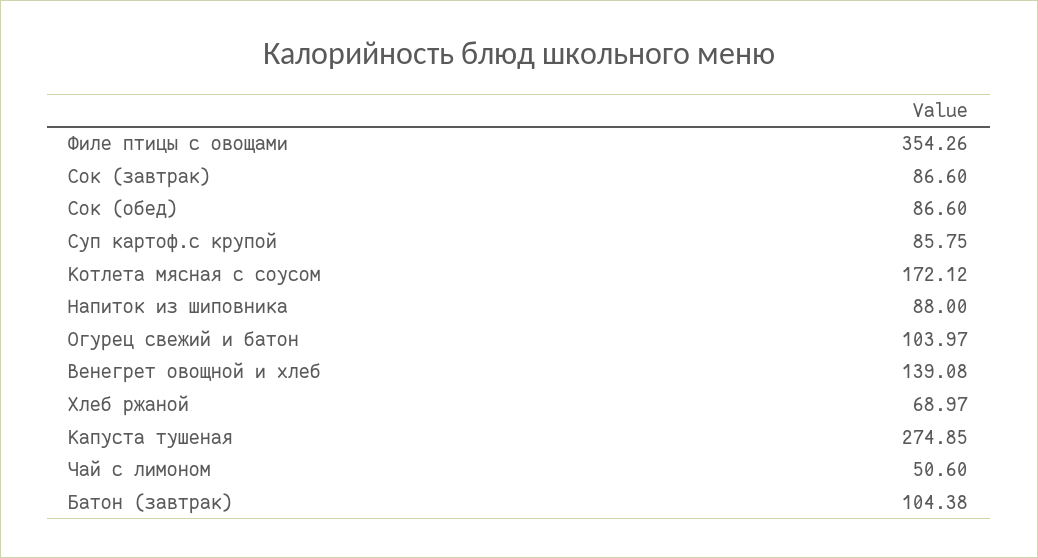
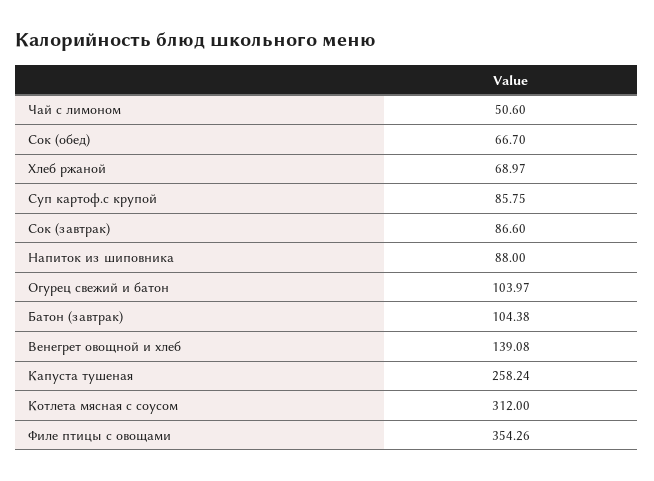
  {
    "Филе птицы с овощами": 354.26,
    "Сок (завтрак)": 86.6,
-   "Сок (обед)": 86.6,
+   "Сок (обед)": 66.7,
    "Суп картоф.с крупой": 85.75,
-   "Котлета мясная с соусом": 172.12,
+   "Котлета мясная с соусом": 312,
    "Напиток из шиповника": 88,
    "Огурец свежий и батон": 103.97,
    "Венегрет овощной и хлеб": 139.08,
    "Хлеб ржаной": 68.97,
-   "Капуста тушеная": 274.85,
+   "Капуста тушеная": 258.24,
    "Чай с лимоном": 50.6,
    "Батон (завтрак)": 104.38
  }

